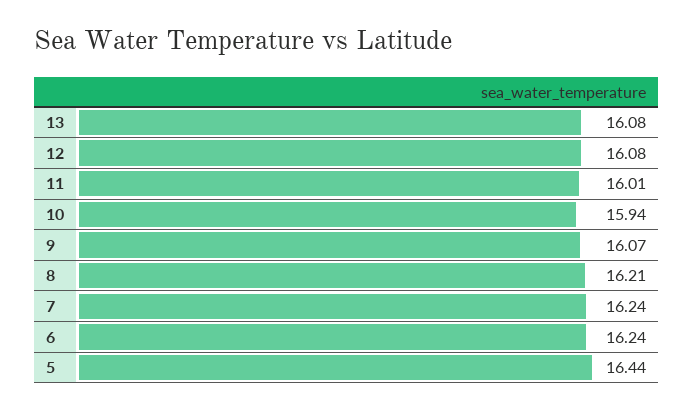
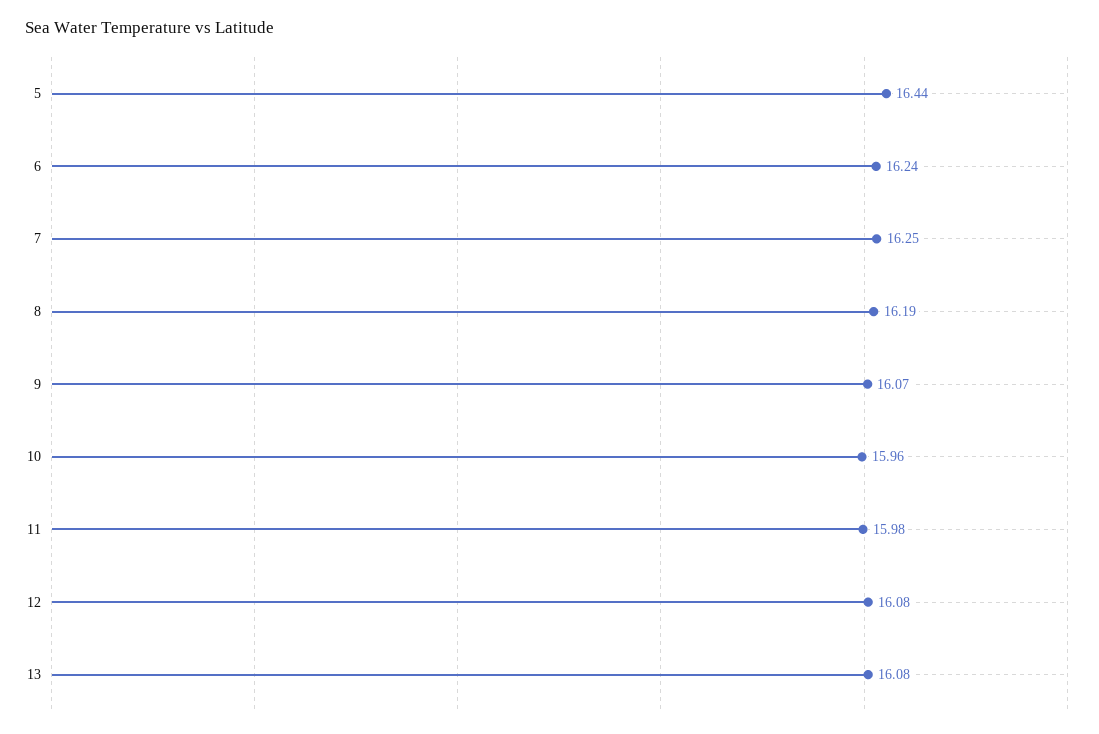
  {
    "13": 16.08,
    "12": 16.08,
-   "11": 16.01,
+   "11": 15.98,
-   "10": 15.94,
+   "10": 15.96,
    "9": 16.07,
-   "8": 16.21,
+   "8": 16.19,
-   "7": 16.24,
+   "7": 16.25,
    "6": 16.24,
    "5": 16.44
  }

